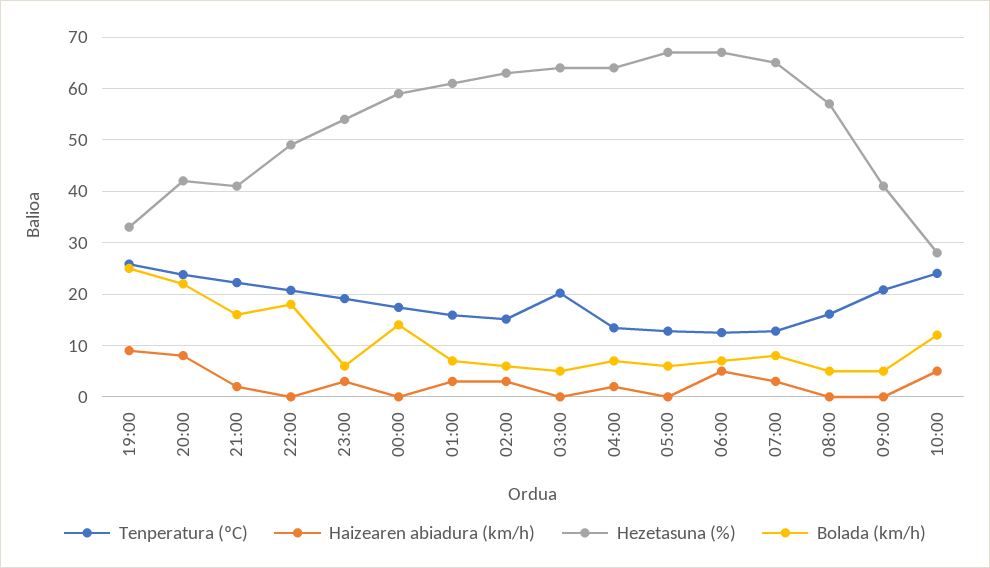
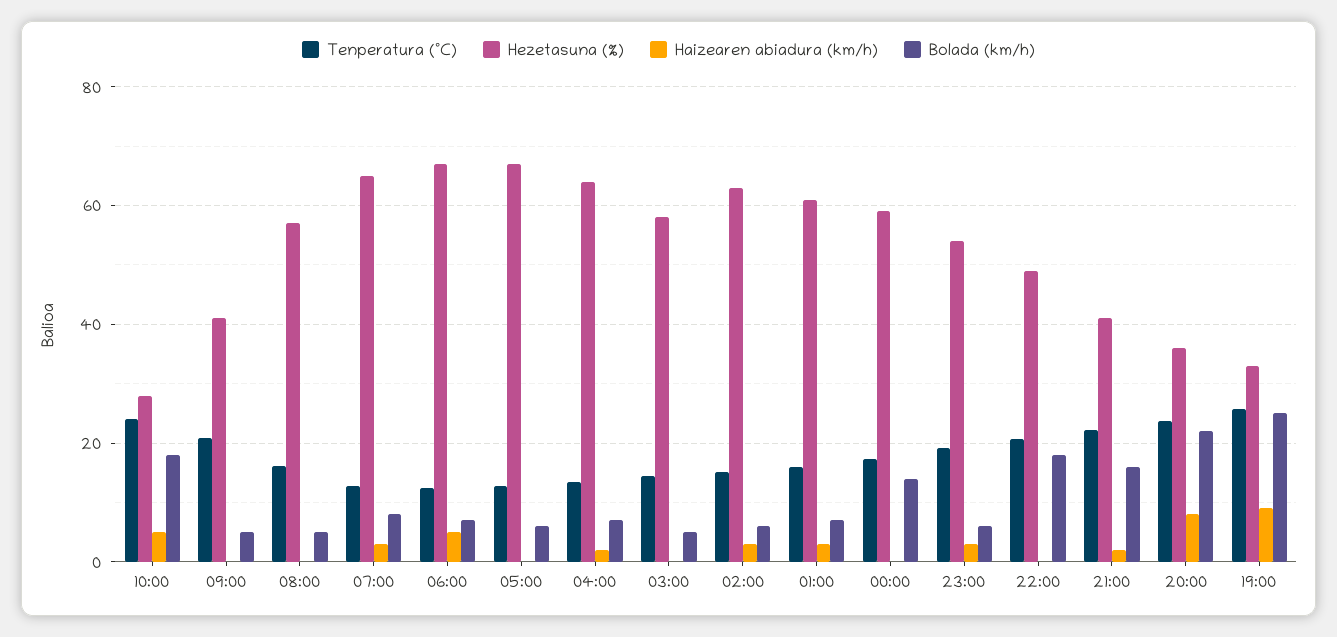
  {
    "Tenperatura (ºC)": {
      "19:00": 26,
      "20:00": 24,
      "21:00": 22,
      "22:00": 20,
      "23:00": 20,
      "00:00": 18,
      "01:00": 16,
      "02:00": 16,
-     "03:00": 20,
+     "03:00": 14,
      "04:00": 14,
      "05:00": 12,
      "06:00": 12,
      "07:00": 12,
      "08:00": 16,
      "09:00": 20,
      "10:00": 24
    },
    "Haizearen abiadura (km/h)": {
      "19:00": 10,
      "20:00": 8,
      "21:00": 2,
      "22:00": 0,
      "23:00": 4,
      "00:00": 0,
      "01:00": 4,
      "02:00": 4,
      "03:00": 0,
      "04:00": 2,
      "05:00": 0,
      "06:00": 6,
      "07:00": 4,
      "08:00": 0,
      "09:00": 0,
      "10:00": 6
    },
    "Hezetasuna (%)": {
      "19:00": 34,
-     "20:00": 42,
+     "20:00": 36,
      "21:00": 42,
      "22:00": 50,
      "23:00": 54,
      "00:00": 60,
      "01:00": 62,
      "02:00": 64,
-     "03:00": 64,
+     "03:00": 58,
      "04:00": 64,
      "05:00": 68,
      "06:00": 68,
      "07:00": 66,
      "08:00": 58,
      "09:00": 42,
      "10:00": 28
    },
    "Bolada (km/h)": {
      "19:00": 26,
      "20:00": 22,
      "21:00": 16,
      "22:00": 18,
      "23:00": 6,
      "00:00": 14,
      "01:00": 8,
      "02:00": 6,
      "03:00": 6,
      "04:00": 8,
      "05:00": 6,
      "06:00": 8,
      "07:00": 8,
      "08:00": 6,
      "09:00": 6,
-     "10:00": 12
+     "10:00": 18
    }
  }

